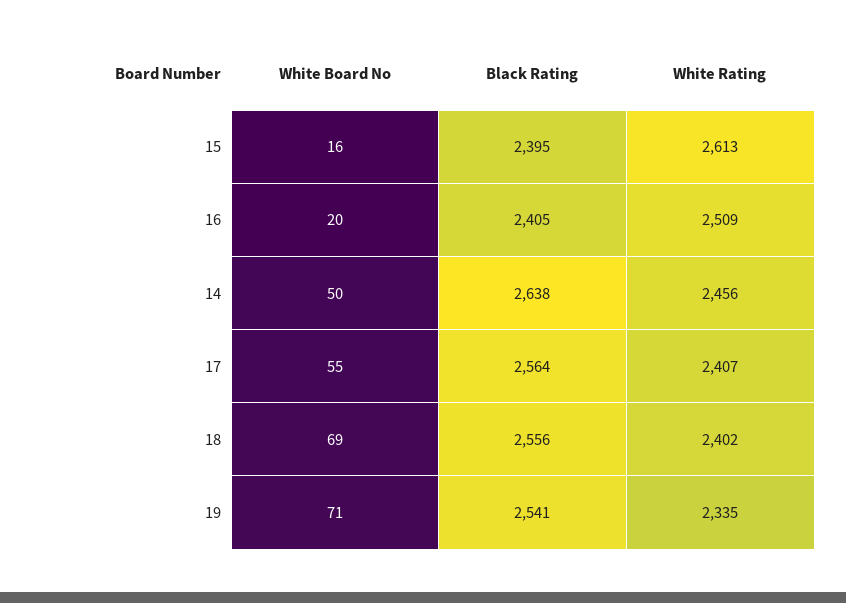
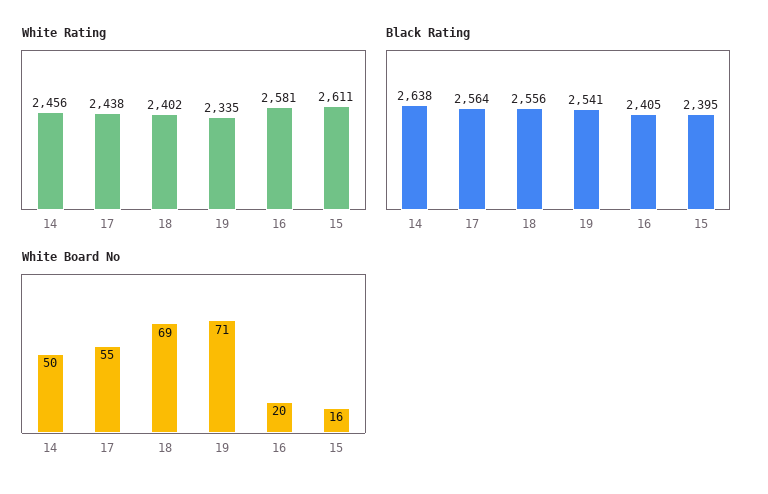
  {
    "White Board No": {
      "15": 16,
      "16": 20,
      "14": 50,
      "17": 55,
      "18": 69,
      "19": 71
    },
    "Black Rating": {
      "15": 2395,
      "16": 2405,
      "14": 2638,
      "17": 2564,
      "18": 2556,
      "19": 2541
    },
    "White Rating": {
-     "15": 2613,
+     "15": 2611,
-     "16": 2509,
+     "16": 2581,
      "14": 2456,
-     "17": 2407,
+     "17": 2438,
      "18": 2402,
      "19": 2335
    }
  }

